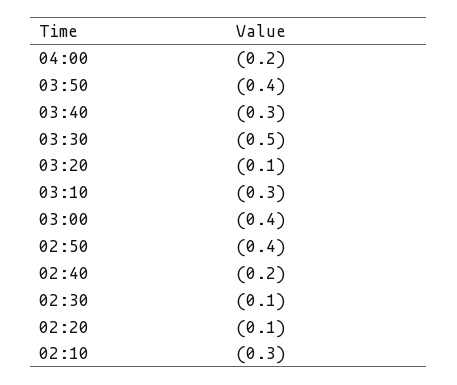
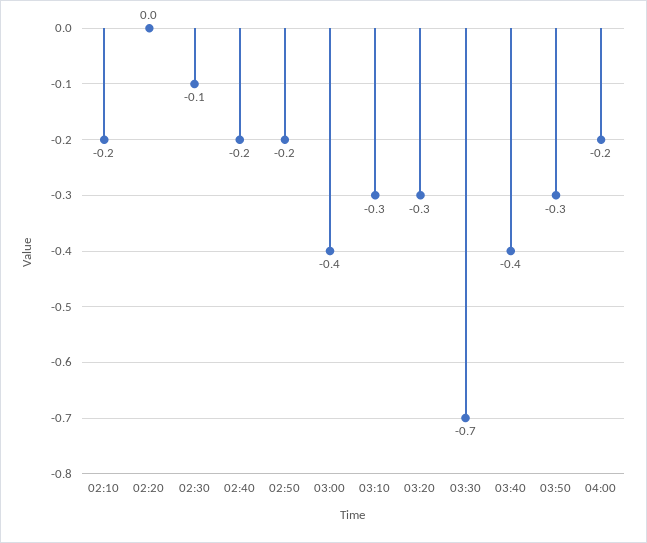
  {
    "04:00": -0.2,
-   "03:50": -0.4,
+   "03:50": -0.3,
-   "03:40": -0.3,
+   "03:40": -0.4,
-   "03:30": -0.5,
+   "03:30": -0.7,
-   "03:20": -0.1,
+   "03:20": -0.3,
    "03:10": -0.3,
    "03:00": -0.4,
-   "02:50": -0.4,
+   "02:50": -0.2,
    "02:40": -0.2,
    "02:30": -0.1,
-   "02:20": -0.1,
+   "02:20": 0,
-   "02:10": -0.3
+   "02:10": -0.2
  }

